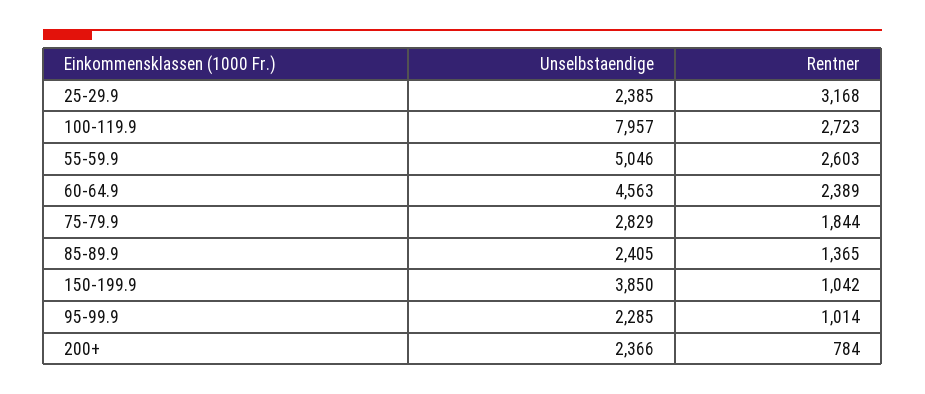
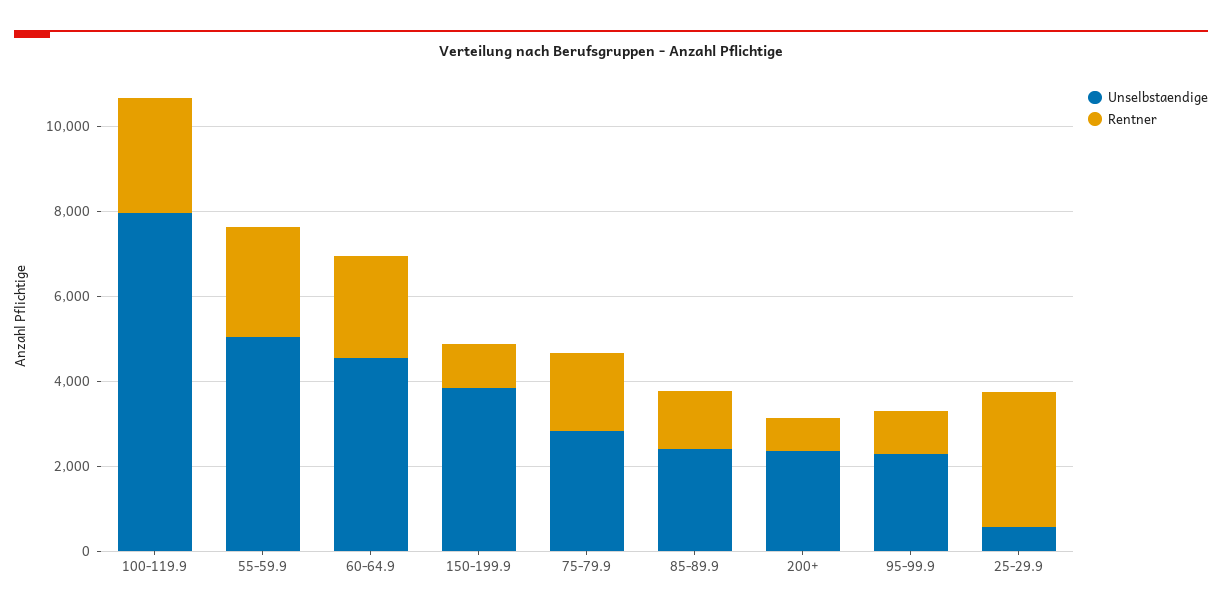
  {
    "Unselbstaendige": {
-     "25-29.9": 2385,
+     "25-29.9": 500,
      "100-119.9": 7957,
      "55-59.9": 5046,
      "60-64.9": 4563,
      "75-79.9": 2829,
      "85-89.9": 2405,
      "150-199.9": 3850,
      "95-99.9": 2285,
      "200+": 2366
    },
    "Rentner": {
      "25-29.9": 3168,
      "100-119.9": 2723,
      "55-59.9": 2603,
      "60-64.9": 2389,
      "75-79.9": 1844,
      "85-89.9": 1365,
      "150-199.9": 1042,
      "95-99.9": 1014,
      "200+": 784
    }
  }

